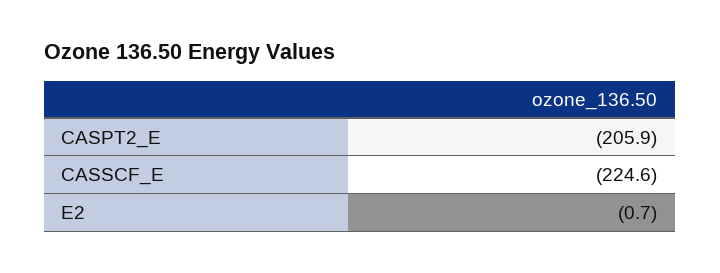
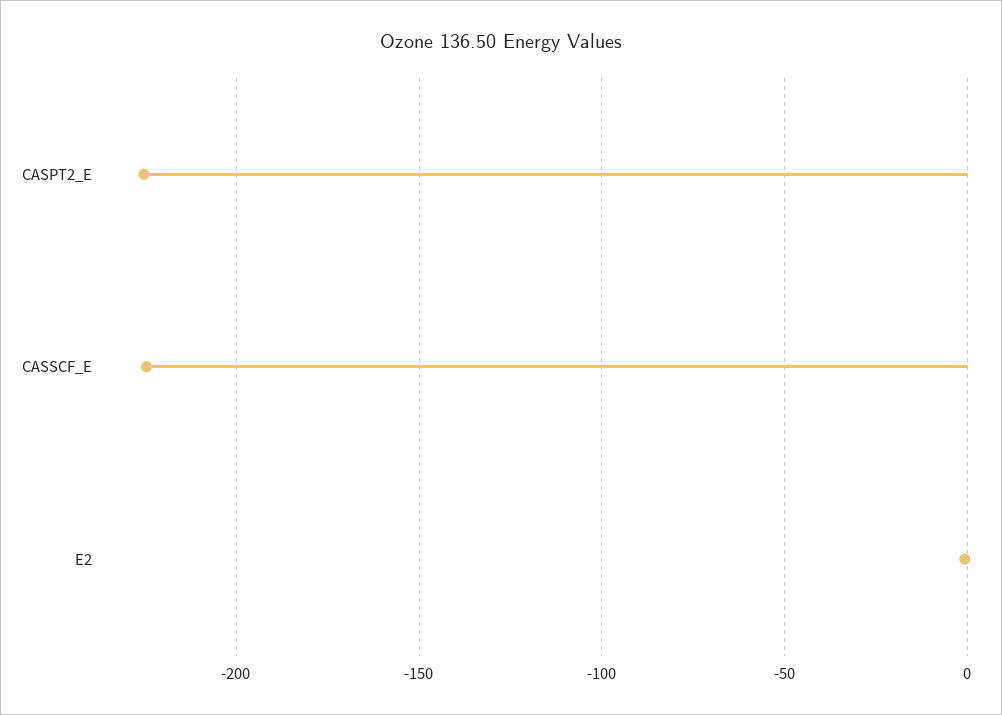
  {
-   "CASPT2_E": -205.9,
+   "CASPT2_E": -225,
    "CASSCF_E": -224.6,
    "E2": -0.7
  }

